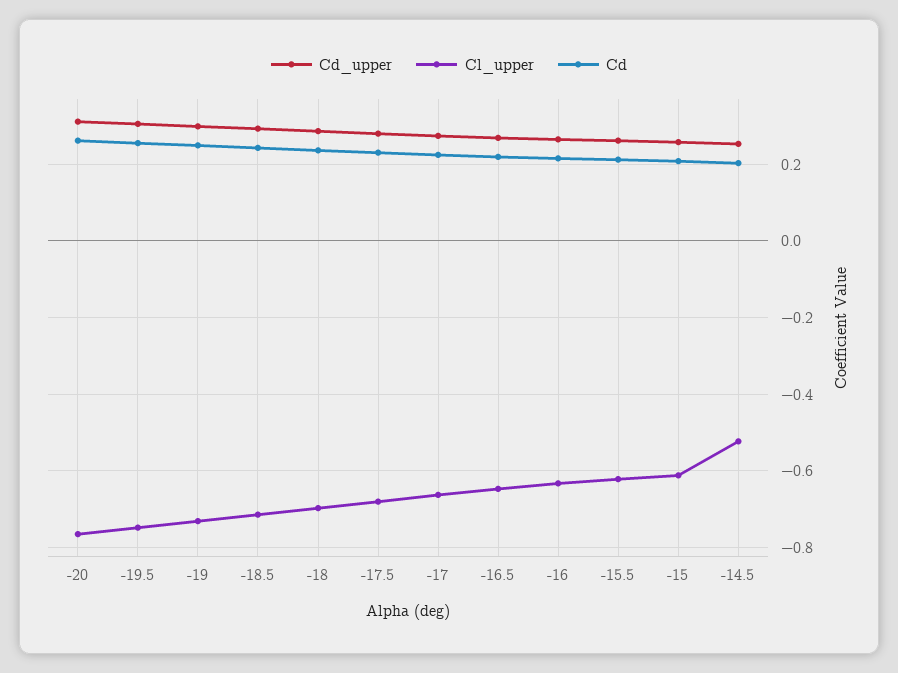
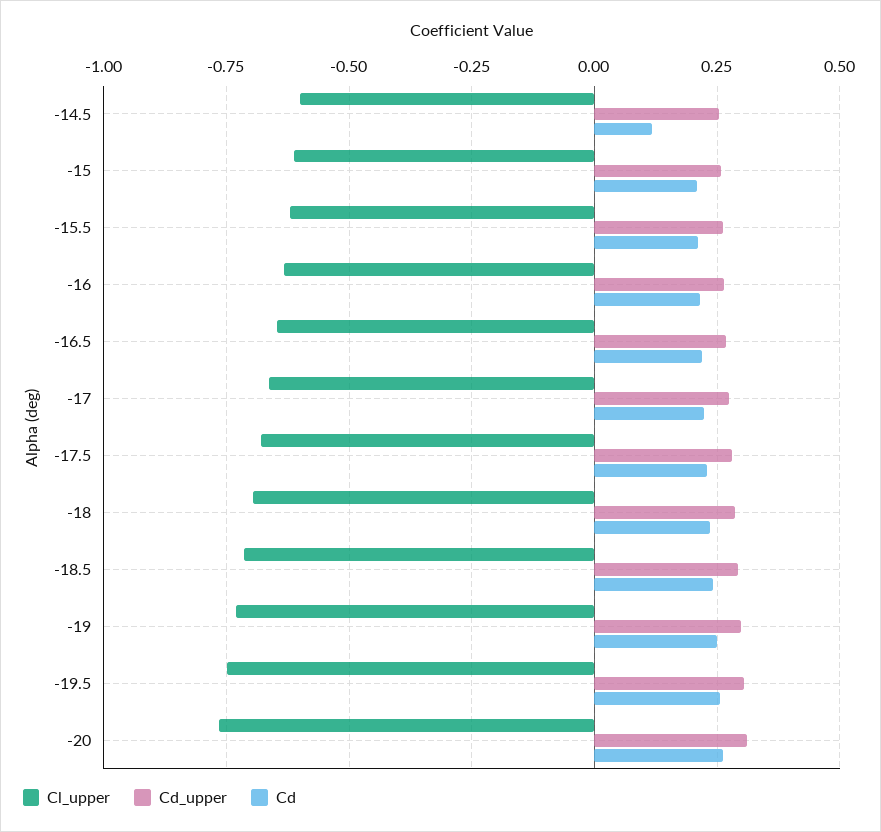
  {
    "Cd_upper": {
      "-20": 0.32,
      "-19.5": 0.3,
      "-19": 0.3,
      "-18.5": 0.3,
      "-18": 0.28,
      "-17.5": 0.28,
      "-17": 0.28,
      "-16.5": 0.26,
      "-16": 0.26,
      "-15.5": 0.26,
      "-15": 0.26,
      "-14.5": 0.26
    },
    "Cl_upper": {
      "-20": -0.76,
      "-19.5": -0.74,
      "-19": -0.74,
      "-18.5": -0.72,
      "-18": -0.7,
      "-17.5": -0.68,
      "-17": -0.66,
      "-16.5": -0.64,
      "-16": -0.64,
      "-15.5": -0.62,
      "-15": -0.62,
-     "-14.5": -0.52
+     "-14.5": -0.6
    },
    "Cd": {
      "-20": 0.26,
      "-19.5": 0.26,
      "-19": 0.24,
      "-18.5": 0.24,
      "-18": 0.24,
      "-17.5": 0.24,
      "-17": 0.22,
      "-16.5": 0.22,
      "-16": 0.22,
      "-15.5": 0.22,
      "-15": 0.2,
-     "-14.5": 0.2
+     "-14.5": 0.125
    }
  }

